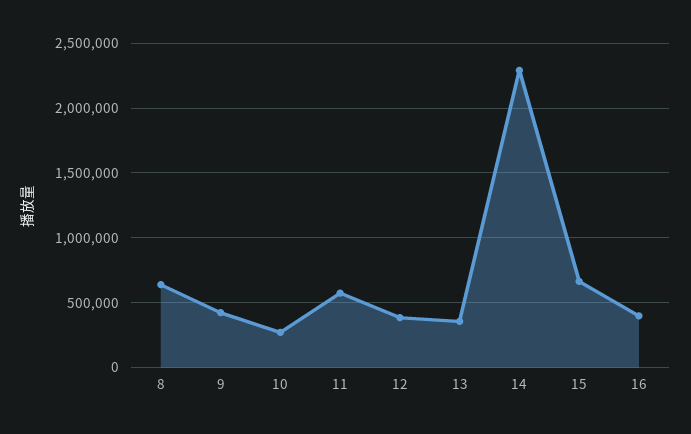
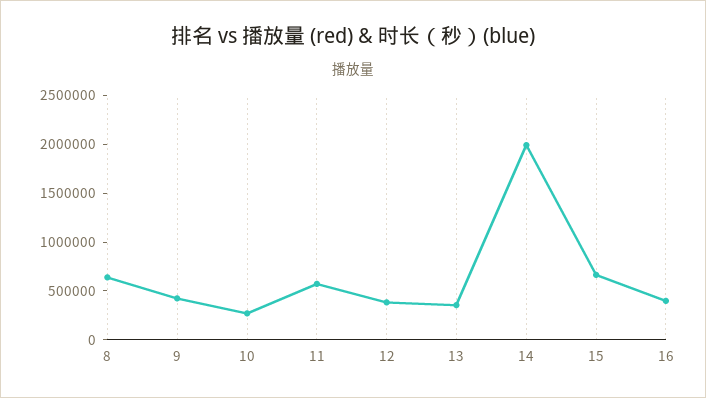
  {
    "8": 650000,
    "9": 400000,
    "10": 250000,
    "11": 550000,
    "12": 400000,
    "13": 350000,
-   "14": 2300000,
+   "14": 2000000,
    "15": 650000,
    "16": 400000
  }

